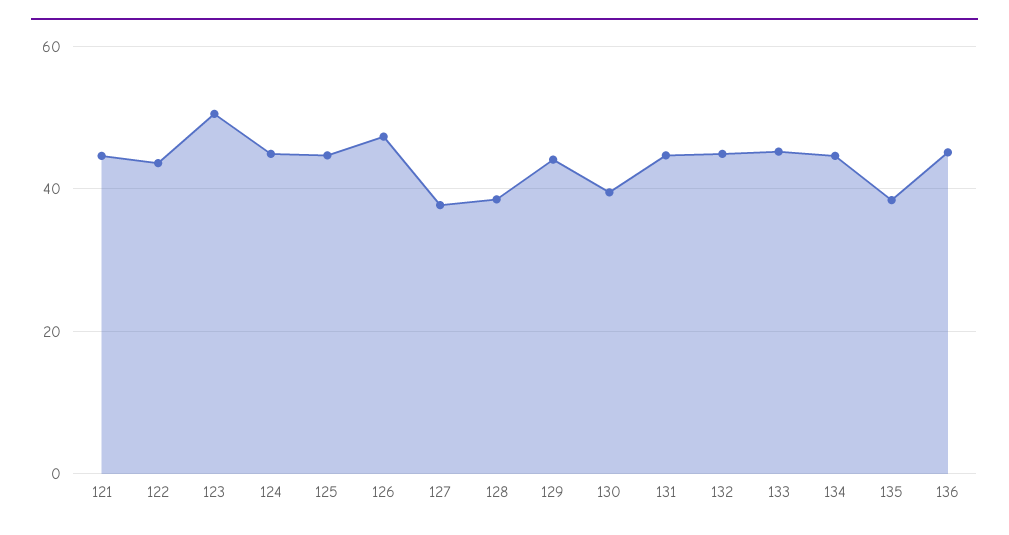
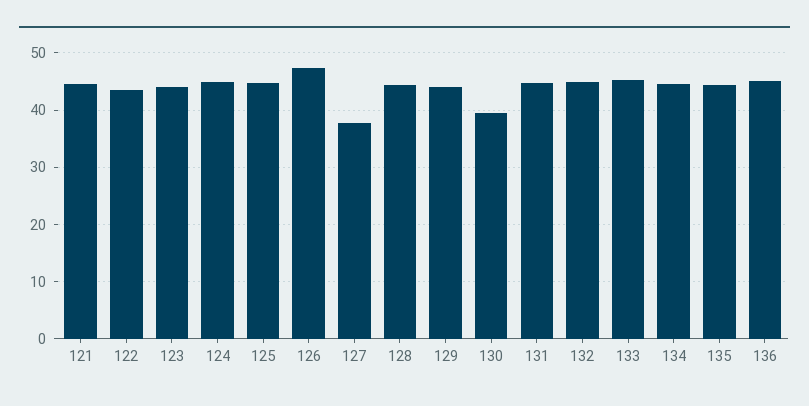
  {
    "121": 44,
    "122": 44,
-   "123": 50,
+   "123": 44,
    "124": 44,
    "125": 44,
    "126": 48,
    "127": 38,
-   "128": 38,
+   "128": 44,
    "129": 44,
    "130": 40,
    "131": 44,
    "132": 44,
    "133": 46,
    "134": 44,
-   "135": 38,
+   "135": 44,
    "136": 46
  }

